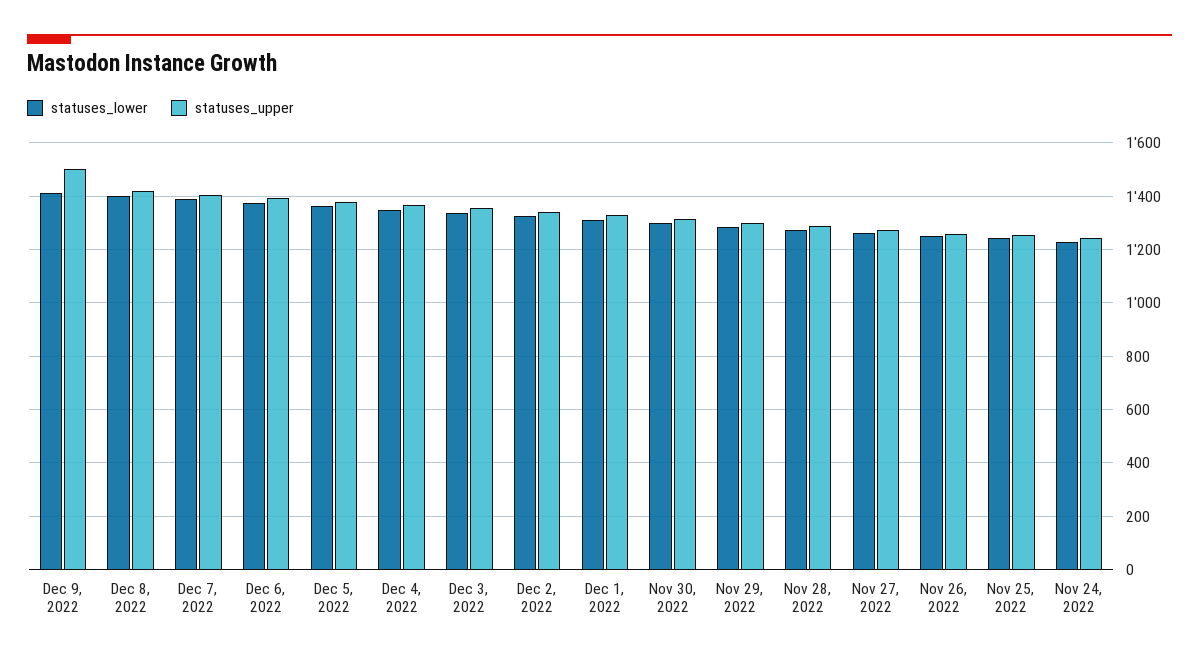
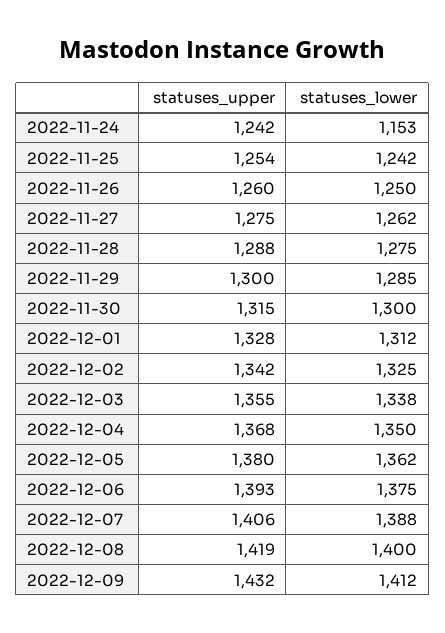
  {
    "statuses_lower": {
      "Dec 9, 2022": 1412,
      "Dec 8, 2022": 1400,
      "Dec 7, 2022": 1388,
      "Dec 6, 2022": 1375,
      "Dec 5, 2022": 1362,
      "Dec 4, 2022": 1350,
      "Dec 3, 2022": 1338,
      "Dec 2, 2022": 1325,
      "Dec 1, 2022": 1312,
      "Nov 30, 2022": 1300,
      "Nov 29, 2022": 1285,
      "Nov 28, 2022": 1275,
      "Nov 27, 2022": 1262,
      "Nov 26, 2022": 1250,
      "Nov 25, 2022": 1242,
-     "Nov 24, 2022": 1225
+     "Nov 24, 2022": 1153
    },
    "statuses_upper": {
-     "Dec 9, 2022": 1500,
+     "Dec 9, 2022": 1432,
      "Dec 8, 2022": 1419,
      "Dec 7, 2022": 1406,
      "Dec 6, 2022": 1393,
      "Dec 5, 2022": 1380,
      "Dec 4, 2022": 1368,
      "Dec 3, 2022": 1355,
      "Dec 2, 2022": 1342,
      "Dec 1, 2022": 1328,
      "Nov 30, 2022": 1315,
      "Nov 29, 2022": 1300,
      "Nov 28, 2022": 1288,
      "Nov 27, 2022": 1275,
      "Nov 26, 2022": 1260,
      "Nov 25, 2022": 1254,
      "Nov 24, 2022": 1242
    }
  }

